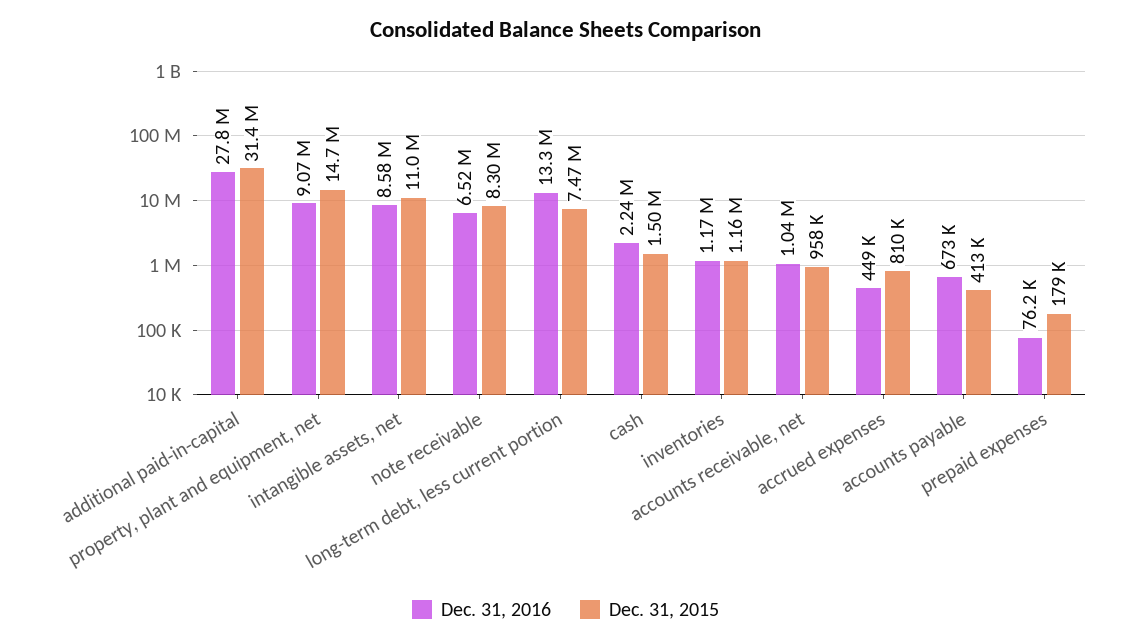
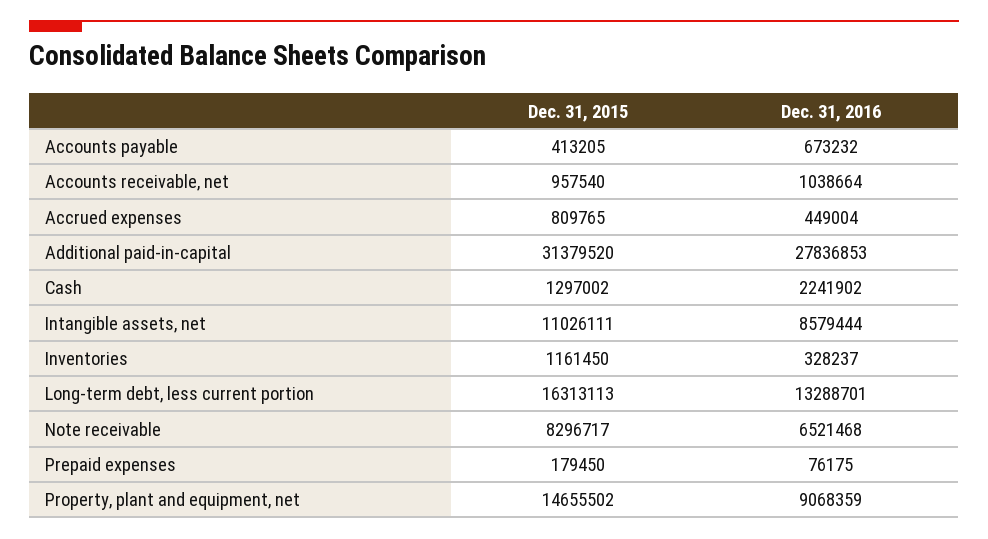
  {
    "Dec. 31, 2016": {
      "additional paid-in-capital": 27836853,
      "property, plant and equipment, net": 9068359,
      "intangible assets, net": 8579444,
      "note receivable": 6521468,
      "long-term debt, less current portion": 13288701,
      "cash": 2241902,
-     "inventories": 1170000,
+     "inventories": 328237,
      "accounts receivable, net": 1038664,
      "accrued expenses": 449004,
      "accounts payable": 673232,
      "prepaid expenses": 76175
    },
    "Dec. 31, 2015": {
      "additional paid-in-capital": 31379520,
      "property, plant and equipment, net": 14655502,
      "intangible assets, net": 11026111,
      "note receivable": 8296717,
-     "long-term debt, less current portion": 7470000,
+     "long-term debt, less current portion": 16313113,
-     "cash": 1500000,
+     "cash": 1297002,
      "inventories": 1161450,
      "accounts receivable, net": 957540,
      "accrued expenses": 809765,
      "accounts payable": 413205,
      "prepaid expenses": 179450
    }
  }

